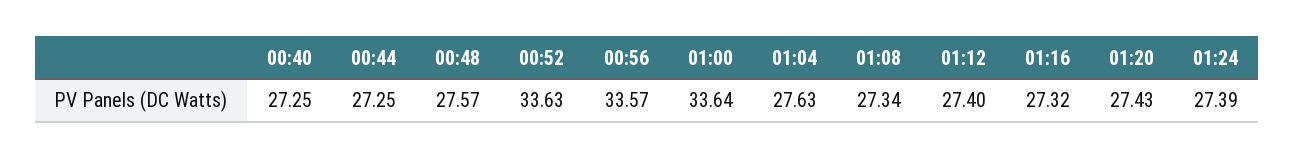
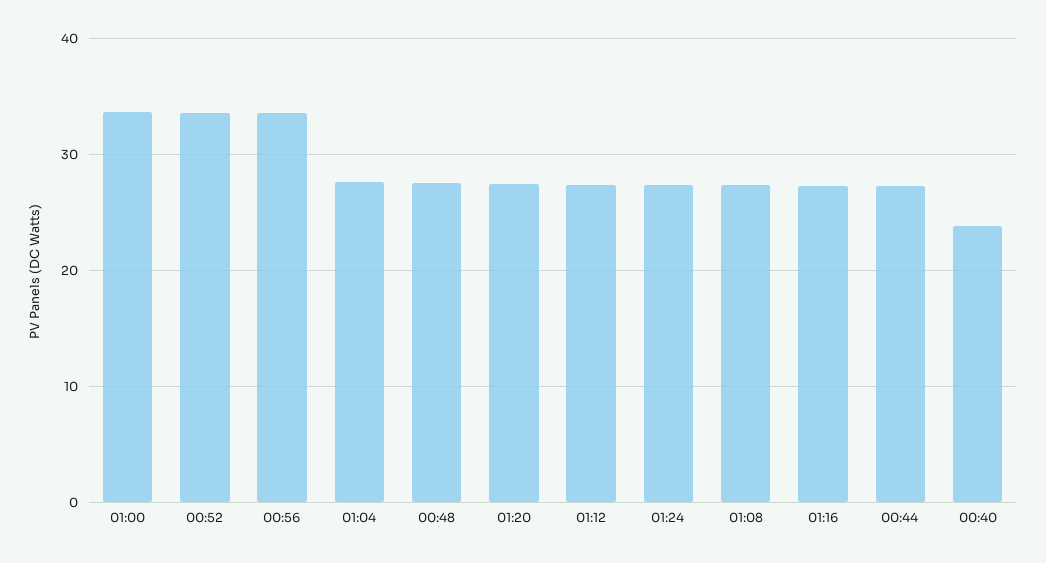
  {
-   "00:40": 27.25,
+   "00:40": 24,
    "00:44": 27.25,
    "00:48": 27.57,
    "00:52": 33.63,
    "00:56": 33.57,
    "01:00": 33.64,
    "01:04": 27.63,
    "01:08": 27.34,
    "01:12": 27.4,
    "01:16": 27.32,
    "01:20": 27.43,
    "01:24": 27.39
  }

